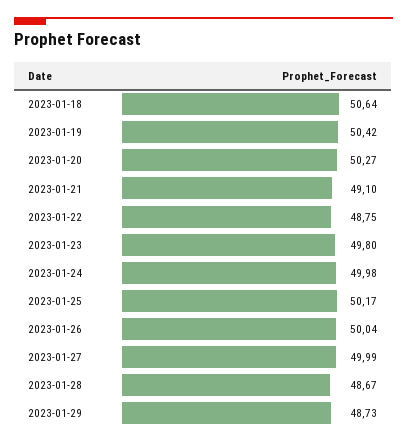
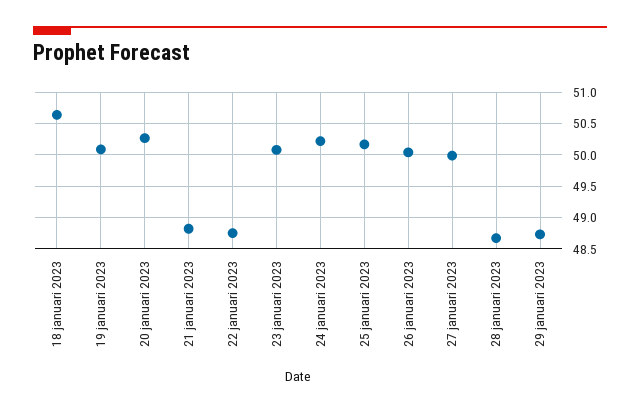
  {
    "2023-01-18": 50.64,
-   "2023-01-19": 50.42,
+   "2023-01-19": 50.1,
    "2023-01-20": 50.27,
-   "2023-01-21": 49.1,
+   "2023-01-21": 48.8,
    "2023-01-22": 48.75,
-   "2023-01-23": 49.8,
+   "2023-01-23": 50.1,
-   "2023-01-24": 49.98,
+   "2023-01-24": 50.2,
    "2023-01-25": 50.17,
    "2023-01-26": 50.04,
    "2023-01-27": 49.99,
    "2023-01-28": 48.67,
    "2023-01-29": 48.73
  }

